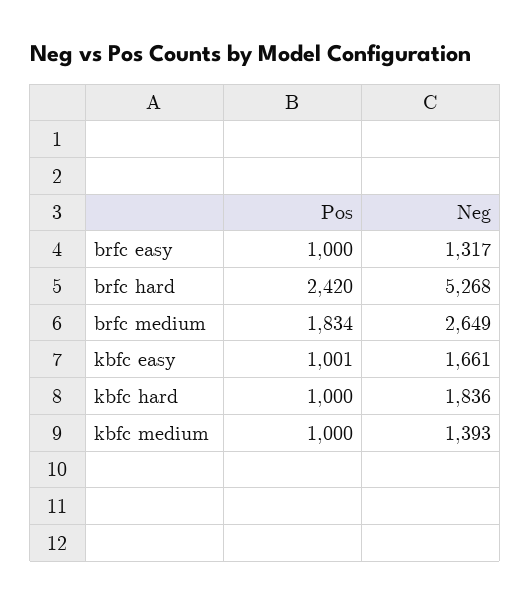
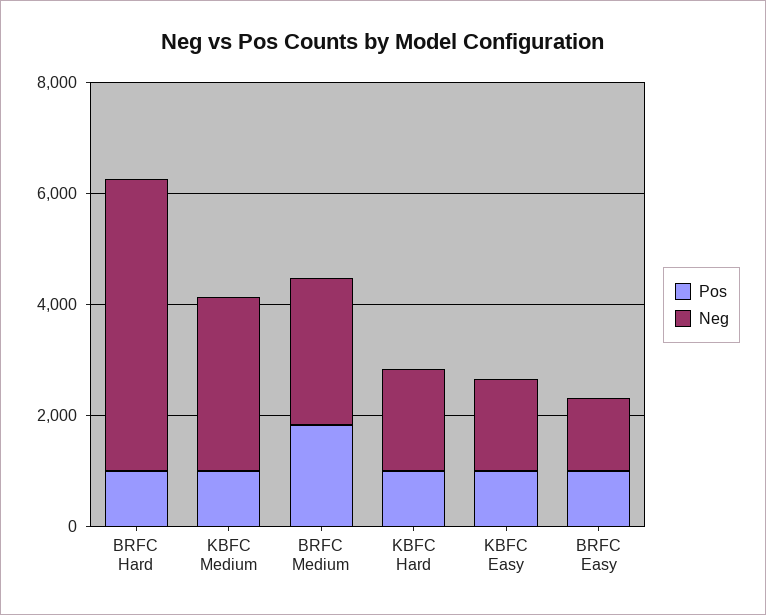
  {
    "Pos": {
      "brfc easy": 1000,
-     "brfc hard": 2420,
+     "brfc hard": 1000,
      "brfc medium": 1834,
      "kbfc easy": 1001,
      "kbfc hard": 1000,
      "kbfc medium": 1000
    },
    "Neg": {
      "brfc easy": 1317,
      "brfc hard": 5268,
      "brfc medium": 2649,
      "kbfc easy": 1661,
      "kbfc hard": 1836,
-     "kbfc medium": 1393
+     "kbfc medium": 3000
    }
  }

